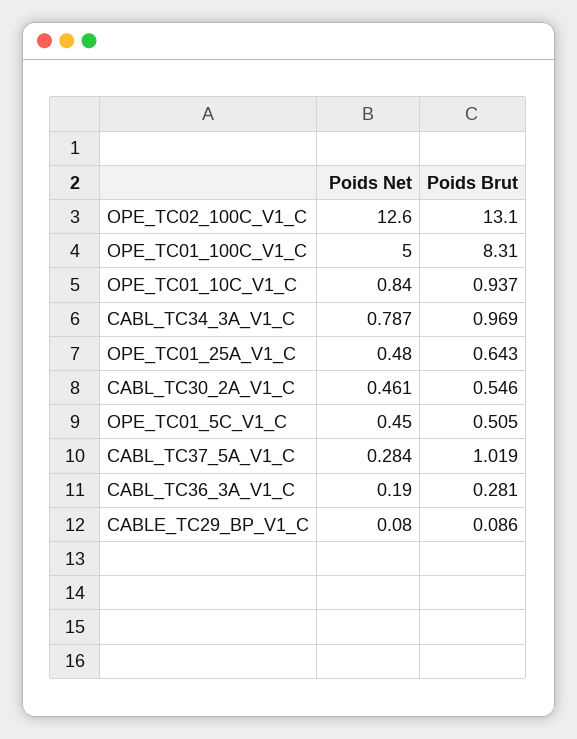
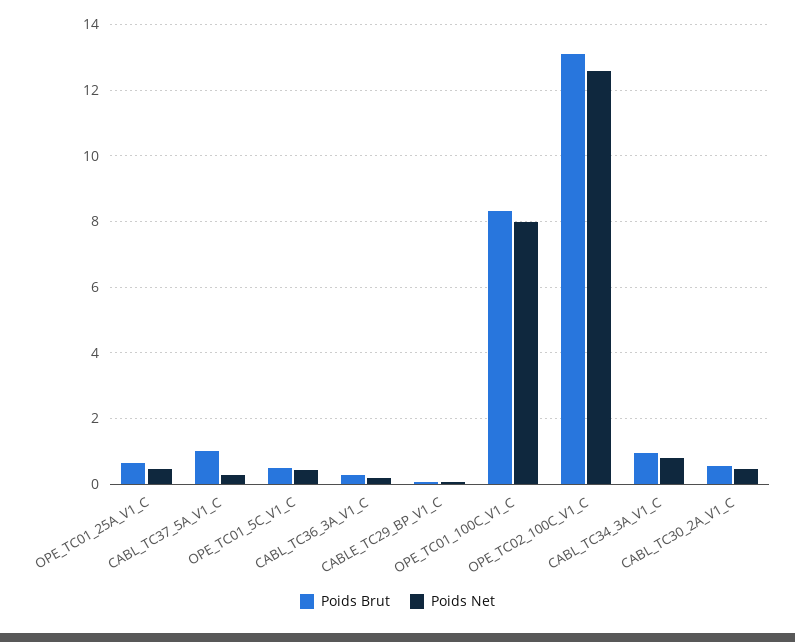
  {
    "Poids Net": {
      "OPE_TC02_100C_V1_C": 12.6,
-     "OPE_TC01_100C_V1_C": 5,
+     "OPE_TC01_100C_V1_C": 8,
-     "OPE_TC01_10C_V1_C": 0.84,
      "CABL_TC34_3A_V1_C": 0.787,
      "OPE_TC01_25A_V1_C": 0.48,
      "CABL_TC30_2A_V1_C": 0.461,
      "OPE_TC01_5C_V1_C": 0.45,
      "CABL_TC37_5A_V1_C": 0.284,
      "CABL_TC36_3A_V1_C": 0.19,
      "CABLE_TC29_BP_V1_C": 0.08
    },
    "Poids Brut": {
      "OPE_TC02_100C_V1_C": 13.1,
      "OPE_TC01_100C_V1_C": 8.31,
-     "OPE_TC01_10C_V1_C": 0.937,
      "CABL_TC34_3A_V1_C": 0.969,
      "OPE_TC01_25A_V1_C": 0.643,
      "CABL_TC30_2A_V1_C": 0.546,
      "OPE_TC01_5C_V1_C": 0.505,
      "CABL_TC37_5A_V1_C": 1.019,
      "CABL_TC36_3A_V1_C": 0.281,
      "CABLE_TC29_BP_V1_C": 0.086
    }
  }

